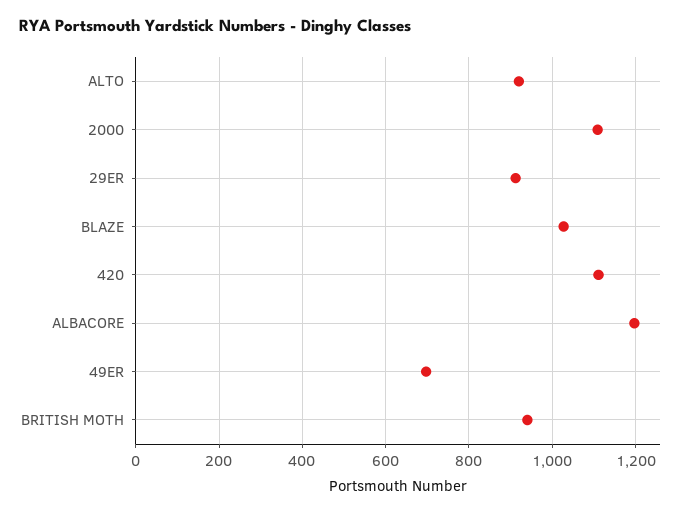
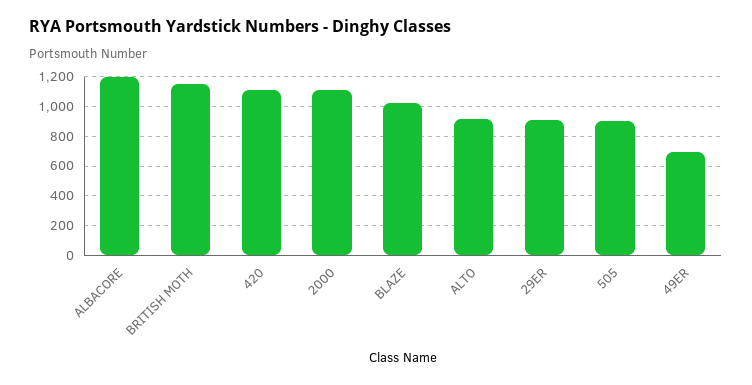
  {
    "ALTO": 920,
    "2000": 1100,
    "29ER": 920,
    "BLAZE": 1020,
    "420": 1120,
    "ALBACORE": 1200,
    "49ER": 700,
-   "BRITISH MOTH": 940
+   "BRITISH MOTH": 1150,
+   "505": 900
  }

